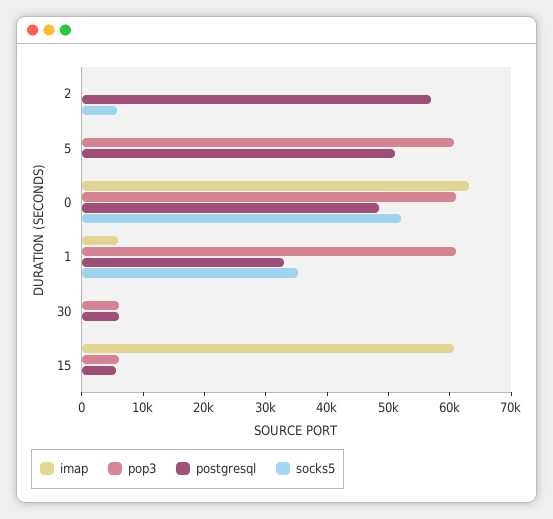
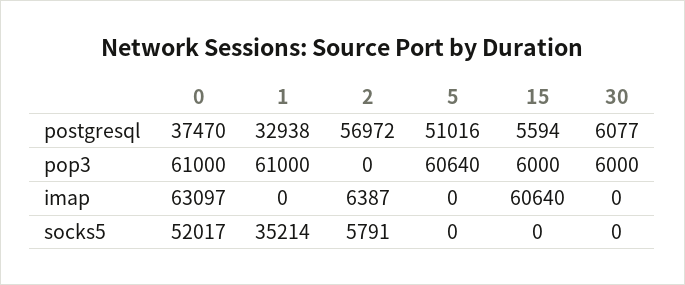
  {
    "imap": {
-     "2": 0,
+     "2": 6387,
      "5": 0,
      "0": 63097,
-     "1": 6000,
+     "1": 0,
      "30": 0,
      "15": 60640
    },
    "pop3": {
      "2": 0,
      "5": 60640,
      "0": 61000,
      "1": 61000,
      "30": 6000,
      "15": 6000
    },
    "postgresql": {
      "2": 56972,
      "5": 51016,
-     "0": 48000,
+     "0": 37470,
      "1": 32938,
      "30": 6077,
      "15": 5594
    },
    "socks5": {
      "2": 5791,
      "5": 0,
      "0": 52017,
      "1": 35214,
      "30": 0,
      "15": 0
    }
  }

